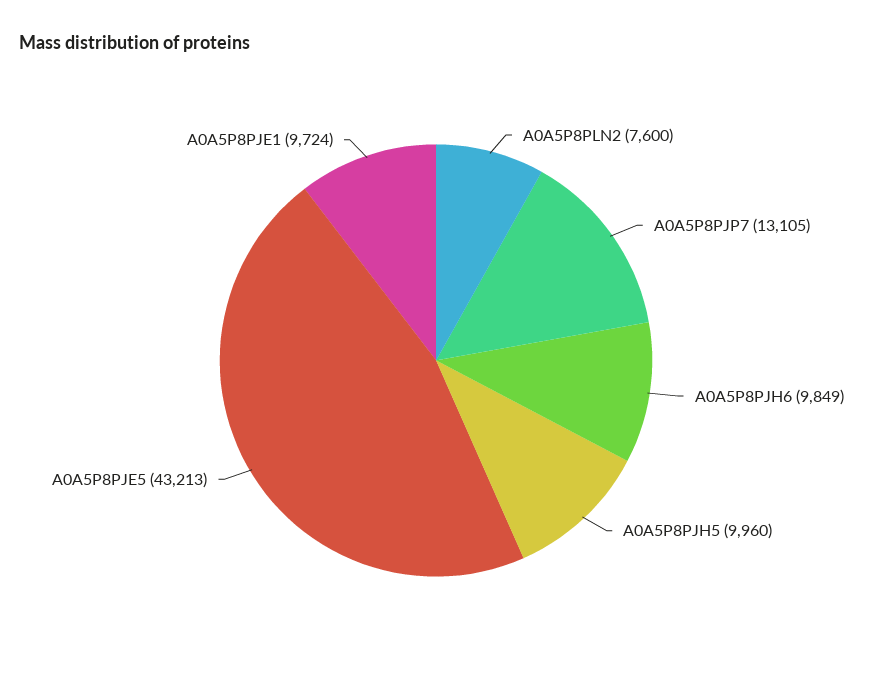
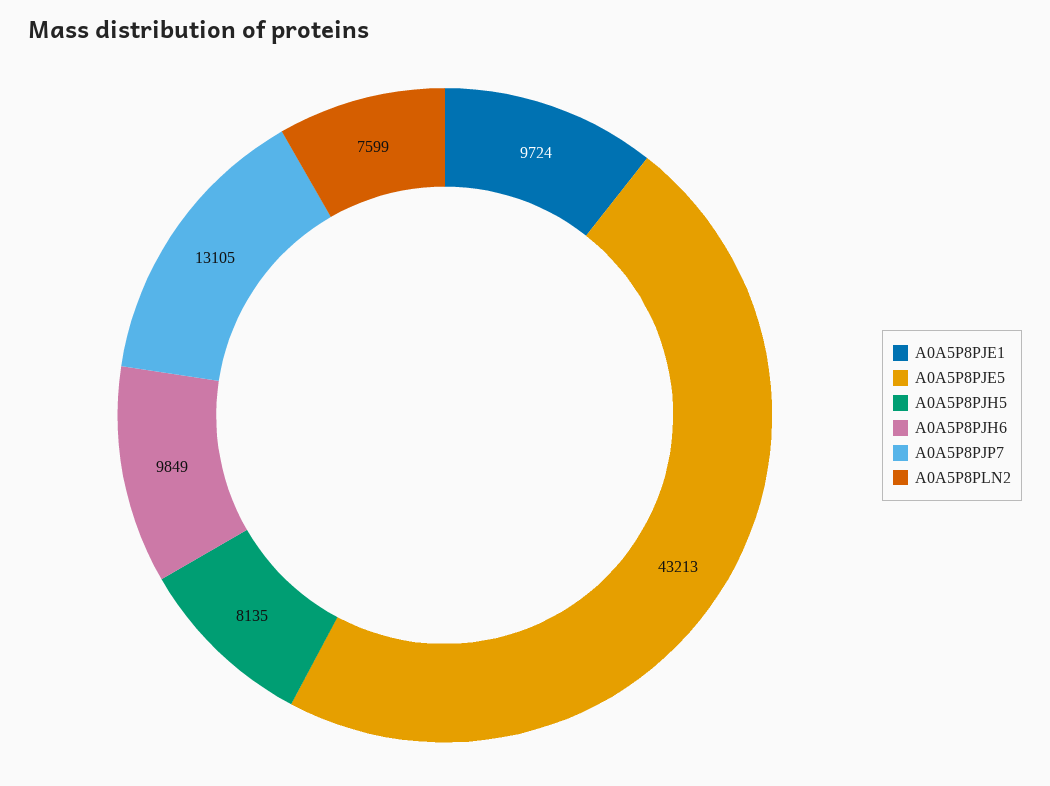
  {
-   "A0A5P8PLN2": 7600,
+   "A0A5P8PLN2": 7599,
    "A0A5P8PJP7": 13105,
    "A0A5P8PJH6": 9849,
-   "A0A5P8PJH5": 9960,
+   "A0A5P8PJH5": 8135,
    "A0A5P8PJE5": 43213,
    "A0A5P8PJE1": 9724
  }

